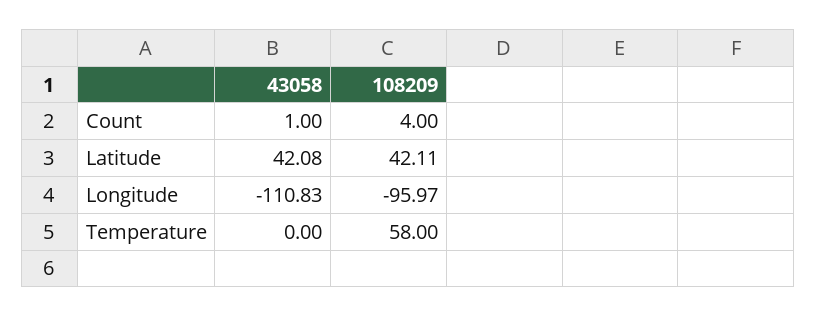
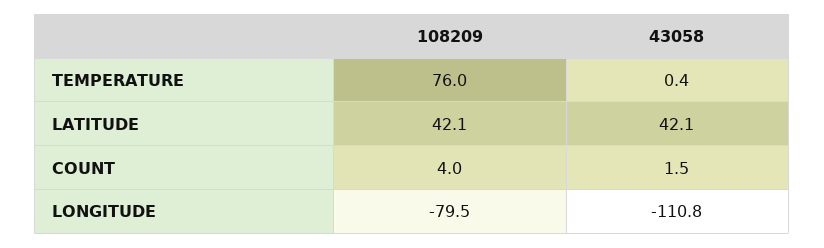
  {
    "43058": {
-     "Count": 1,
+     "Count": 1.5,
      "Latitude": 42.08,
      "Longitude": -110.83,
-     "Temperature": 0
+     "Temperature": 0.4
    },
    "108209": {
      "Count": 4,
      "Latitude": 42.11,
-     "Longitude": -95.97,
+     "Longitude": -79.5,
-     "Temperature": 58
+     "Temperature": 76
    }
  }

